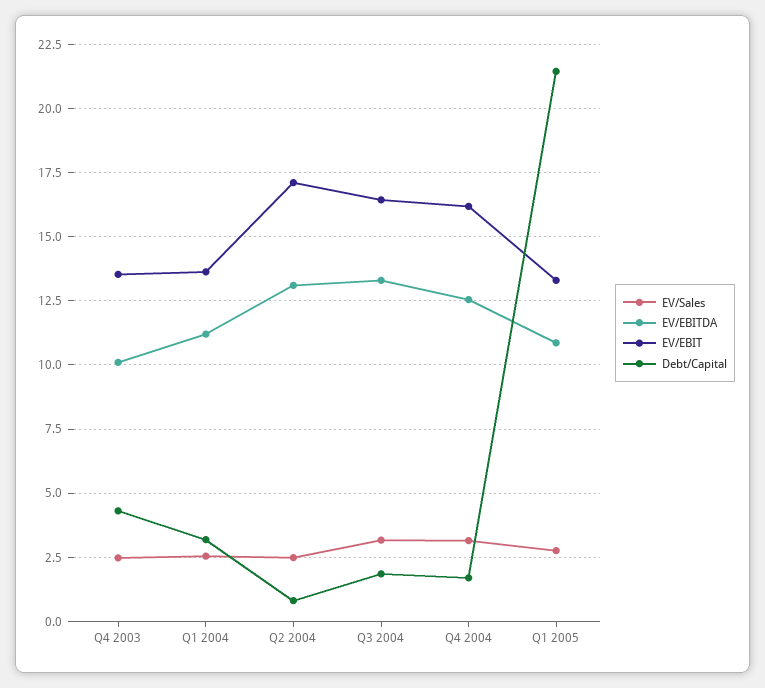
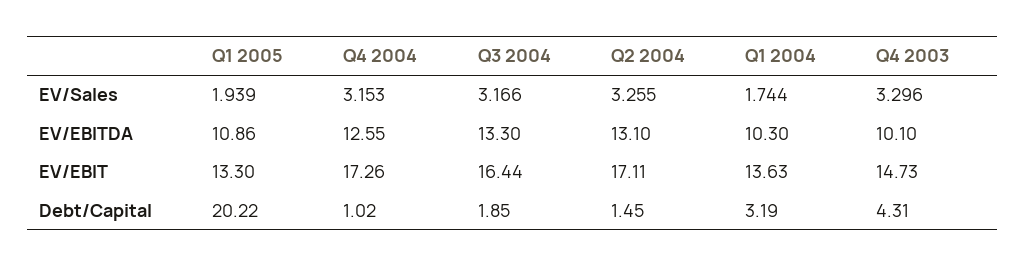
  {
    "EV/Sales": {
-     "Q4 2003": 2.5,
+     "Q4 2003": 3.296,
-     "Q1 2004": 2.5,
+     "Q1 2004": 1.744,
-     "Q2 2004": 2.5,
+     "Q2 2004": 3.255,
      "Q3 2004": 3.166,
      "Q4 2004": 3.153,
-     "Q1 2005": 2.75
+     "Q1 2005": 1.939
    },
    "EV/EBITDA": {
      "Q4 2003": 10.1,
-     "Q1 2004": 11.25,
+     "Q1 2004": 10.3,
      "Q2 2004": 13.1,
      "Q3 2004": 13.3,
      "Q4 2004": 12.55,
      "Q1 2005": 10.86
    },
    "EV/EBIT": {
-     "Q4 2003": 13.5,
+     "Q4 2003": 14.73,
      "Q1 2004": 13.63,
      "Q2 2004": 17.11,
      "Q3 2004": 16.44,
-     "Q4 2004": 16.25,
+     "Q4 2004": 17.26,
      "Q1 2005": 13.3
    },
    "Debt/Capital": {
      "Q4 2003": 4.31,
      "Q1 2004": 3.19,
-     "Q2 2004": 0.75,
+     "Q2 2004": 1.45,
      "Q3 2004": 1.85,
-     "Q4 2004": 1.75,
+     "Q4 2004": 1.02,
-     "Q1 2005": 21.5
+     "Q1 2005": 20.22
    }
  }

